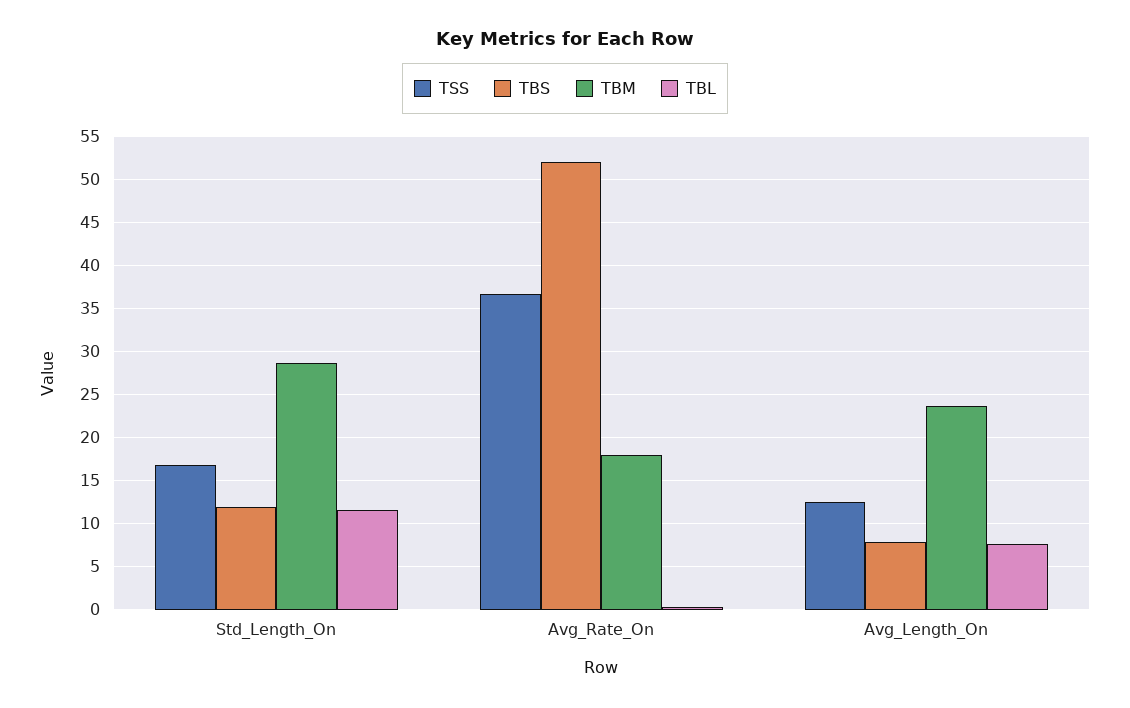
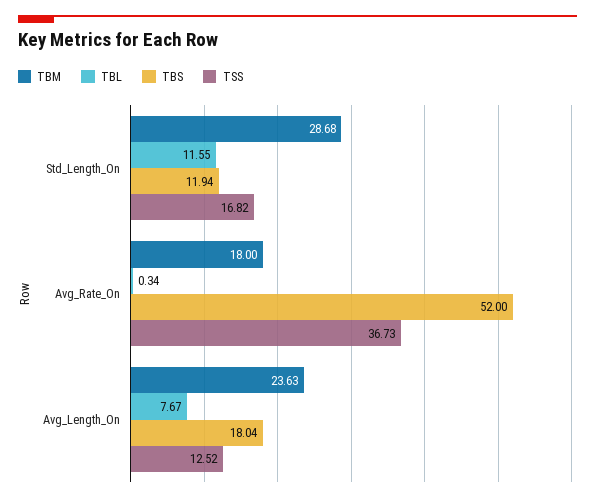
  {
    "TSS": {
      "Std_Length_On": 16.82,
      "Avg_Rate_On": 36.73,
      "Avg_Length_On": 12.52
    },
    "TBS": {
      "Std_Length_On": 11.94,
      "Avg_Rate_On": 52,
-     "Avg_Length_On": 8
+     "Avg_Length_On": 18.04
    },
    "TBM": {
      "Std_Length_On": 28.68,
      "Avg_Rate_On": 18,
      "Avg_Length_On": 23.63
    },
    "TBL": {
      "Std_Length_On": 11.55,
      "Avg_Rate_On": 0.34,
      "Avg_Length_On": 7.67
    }
  }

